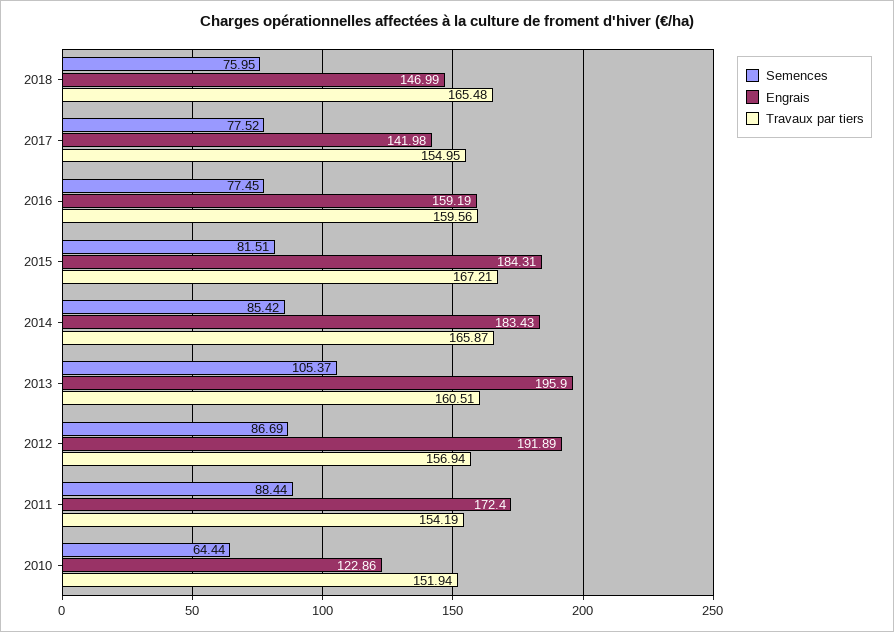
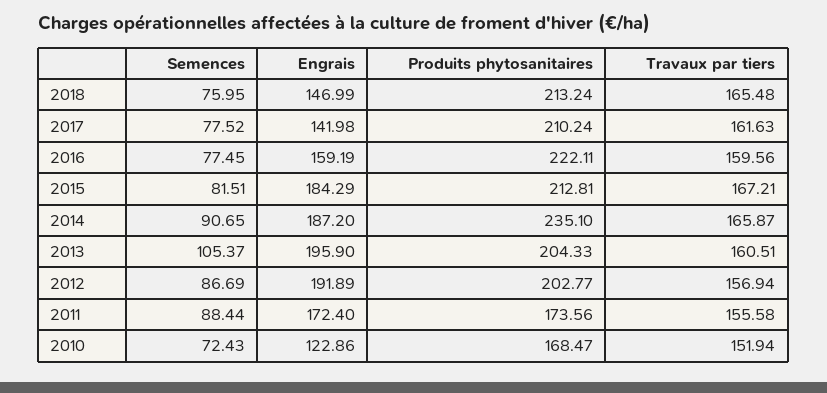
  {
    "Semences": {
      "2018": 75.95,
      "2017": 77.52,
      "2016": 77.45,
      "2015": 81.51,
-     "2014": 85.42,
+     "2014": 90.65,
      "2013": 105.37,
      "2012": 86.69,
      "2011": 88.44,
-     "2010": 64.44
+     "2010": 72.43
    },
    "Engrais": {
      "2018": 146.99,
      "2017": 141.98,
      "2016": 159.19,
-     "2015": 184.31,
+     "2015": 184.29,
-     "2014": 183.43,
+     "2014": 187.2,
      "2013": 195.9,
      "2012": 191.89,
      "2011": 172.4,
      "2010": 122.86
    },
    "Travaux par tiers": {
      "2018": 165.48,
-     "2017": 154.95,
+     "2017": 161.63,
      "2016": 159.56,
      "2015": 167.21,
      "2014": 165.87,
      "2013": 160.51,
      "2012": 156.94,
-     "2011": 154.19,
+     "2011": 155.58,
      "2010": 151.94
-   }
+   },
+   "Produits phytosanitaires": {
+     "2018": 213.24,
+     "2017": 210.24,
+     "2016": 222.11,
+     "2015": 212.81,
+     "2014": 235.1,
+     "2013": 204.33,
+     "2012": 202.77,
+     "2011": 173.56,
+     "2010": 168.47
+   }
  }

